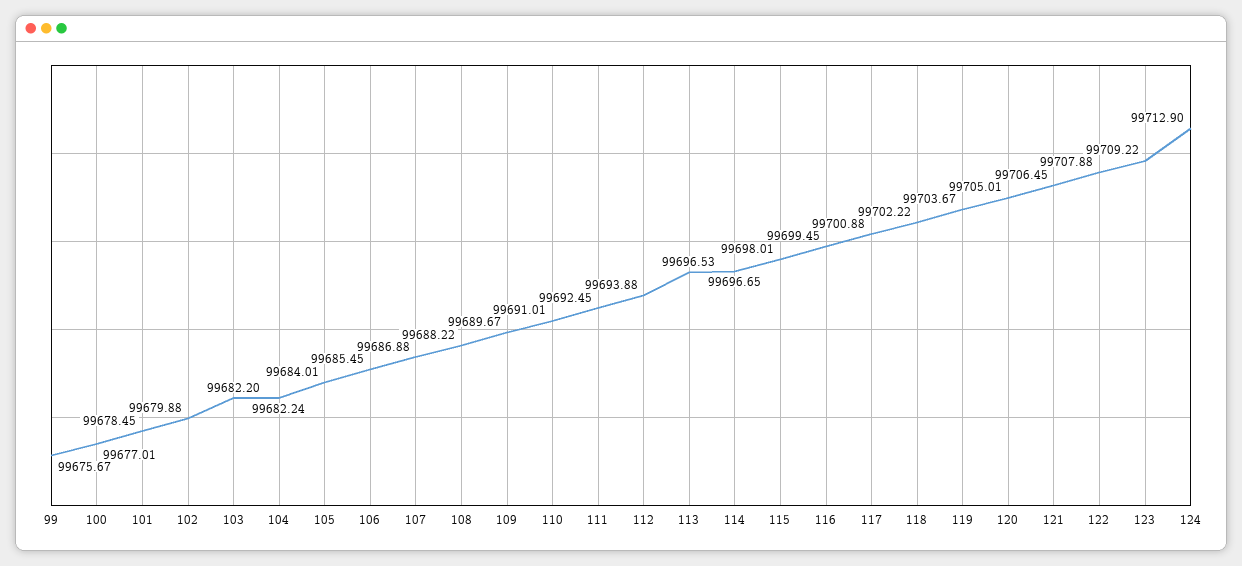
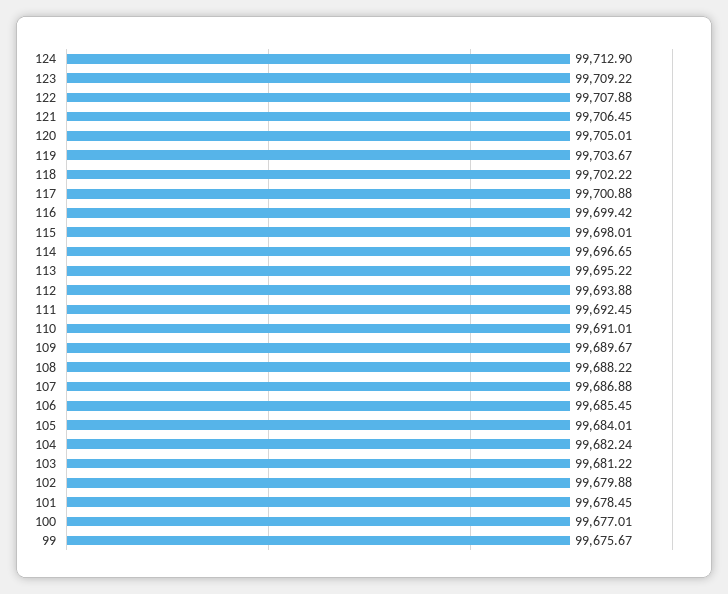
  {
    "99": 99675.67,
    "100": 99677.01,
    "101": 99678.45,
    "102": 99679.88,
-   "103": 99682.2,
+   "103": 99681.22,
    "104": 99682.24,
    "105": 99684.01,
    "106": 99685.45,
    "107": 99686.88,
    "108": 99688.22,
    "109": 99689.67,
    "110": 99691.01,
    "111": 99692.45,
    "112": 99693.88,
-   "113": 99696.53,
+   "113": 99695.22,
    "114": 99696.65,
    "115": 99698.01,
-   "116": 99699.45,
+   "116": 99699.42,
    "117": 99700.88,
    "118": 99702.22,
    "119": 99703.67,
    "120": 99705.01,
    "121": 99706.45,
    "122": 99707.88,
    "123": 99709.22,
    "124": 99712.9
  }

